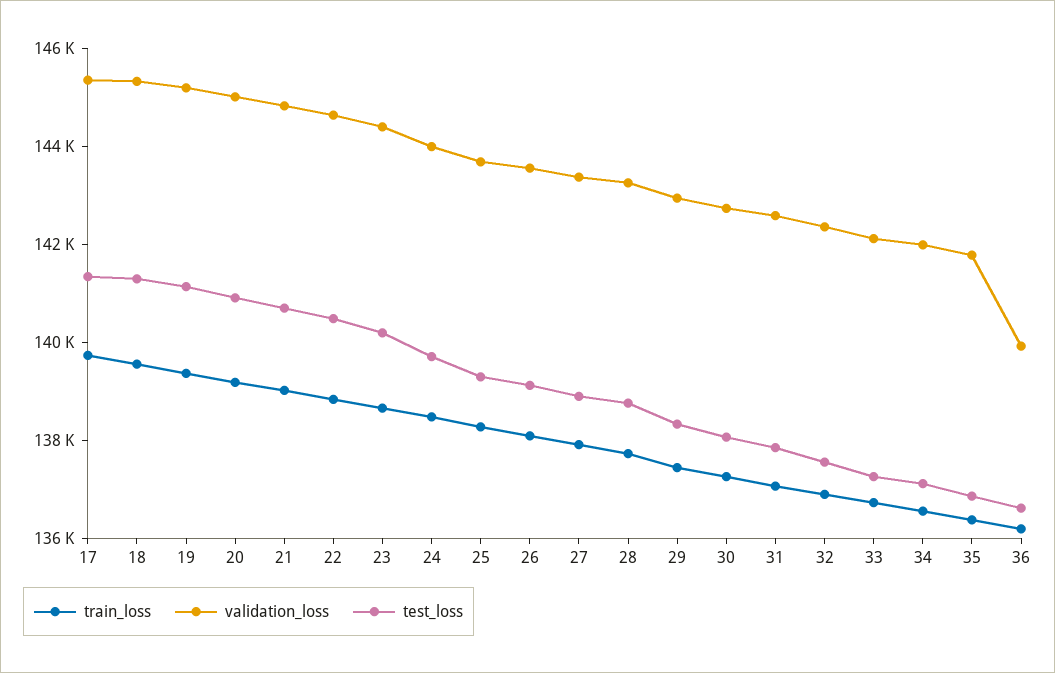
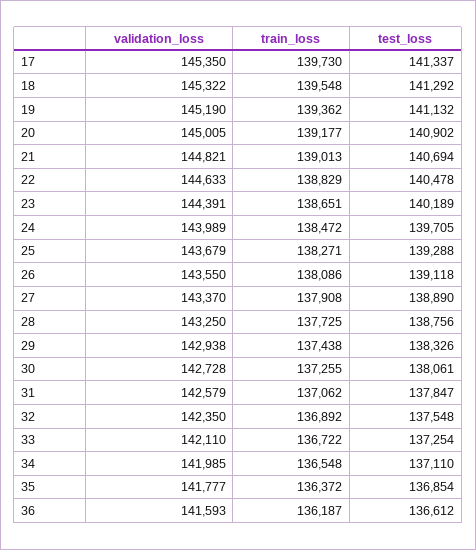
  {
    "train_loss": {
      "17": 139730,
      "18": 139548,
      "19": 139362,
      "20": 139177,
      "21": 139013,
      "22": 138829,
      "23": 138651,
      "24": 138472,
      "25": 138271,
      "26": 138086,
      "27": 137908,
      "28": 137725,
      "29": 137438,
      "30": 137255,
      "31": 137062,
      "32": 136892,
      "33": 136722,
      "34": 136548,
      "35": 136372,
      "36": 136187
    },
    "validation_loss": {
      "17": 145350,
      "18": 145322,
      "19": 145190,
      "20": 145005,
      "21": 144821,
      "22": 144633,
      "23": 144391,
      "24": 143989,
      "25": 143679,
      "26": 143550,
      "27": 143370,
      "28": 143250,
      "29": 142938,
      "30": 142728,
      "31": 142579,
      "32": 142350,
      "33": 142110,
      "34": 141985,
      "35": 141777,
-     "36": 140000
+     "36": 141593
    },
    "test_loss": {
      "17": 141337,
      "18": 141292,
      "19": 141132,
      "20": 140902,
      "21": 140694,
      "22": 140478,
      "23": 140189,
      "24": 139705,
      "25": 139288,
      "26": 139118,
      "27": 138890,
      "28": 138756,
      "29": 138326,
      "30": 138061,
      "31": 137847,
      "32": 137548,
      "33": 137254,
      "34": 137110,
      "35": 136854,
      "36": 136612
    }
  }

